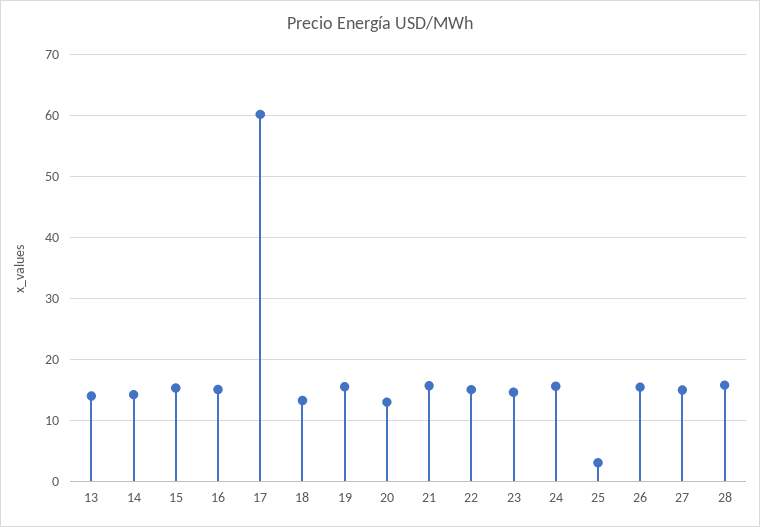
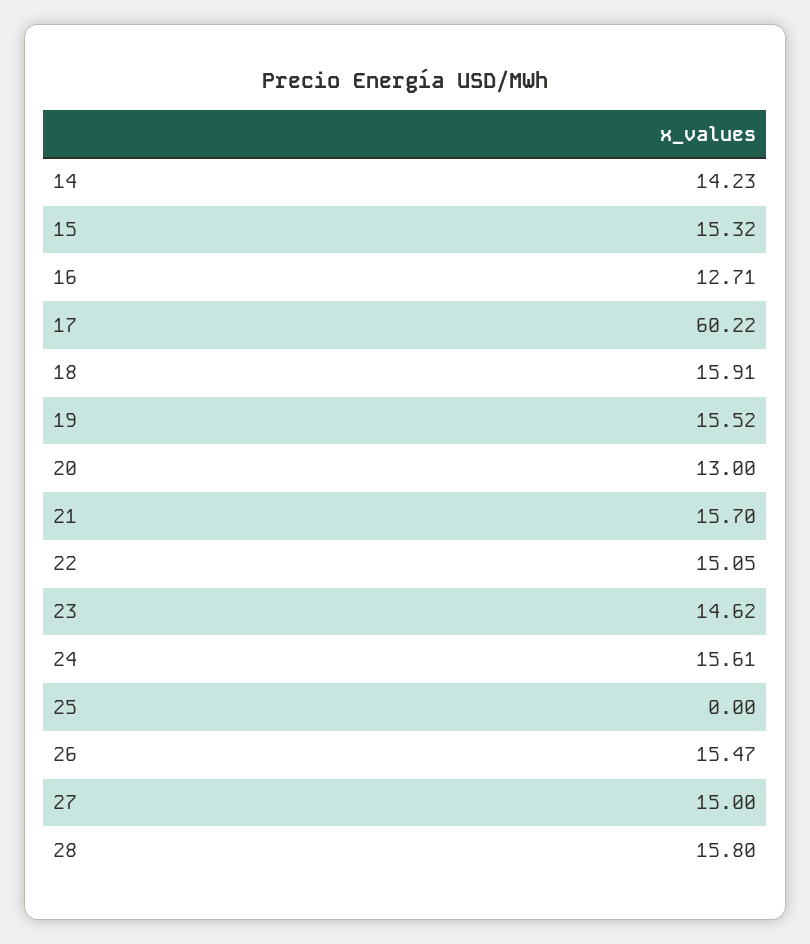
  {
-   "13": 14,
    "14": 14.23,
    "15": 15.32,
-   "16": 15,
+   "16": 12.71,
    "17": 60.22,
-   "18": 13,
+   "18": 15.91,
    "19": 15.52,
    "20": 13,
    "21": 15.7,
    "22": 15.05,
    "23": 14.62,
    "24": 15.61,
-   "25": 3,
+   "25": 0,
    "26": 15.47,
    "27": 15,
    "28": 15.8
  }

